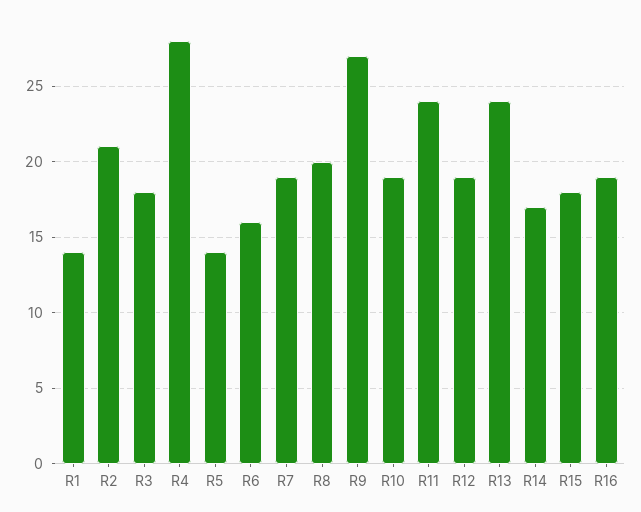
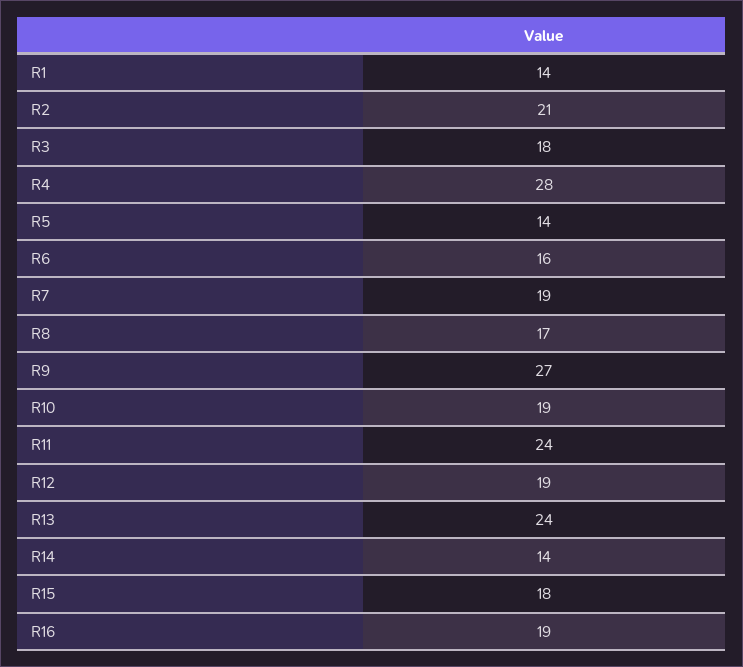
  {
    "R1": 14,
    "R2": 21,
    "R3": 18,
    "R4": 28,
    "R5": 14,
    "R6": 16,
    "R7": 19,
-   "R8": 20,
+   "R8": 17,
    "R9": 27,
    "R10": 19,
    "R11": 24,
    "R12": 19,
    "R13": 24,
-   "R14": 17,
+   "R14": 14,
    "R15": 18,
    "R16": 19
  }

